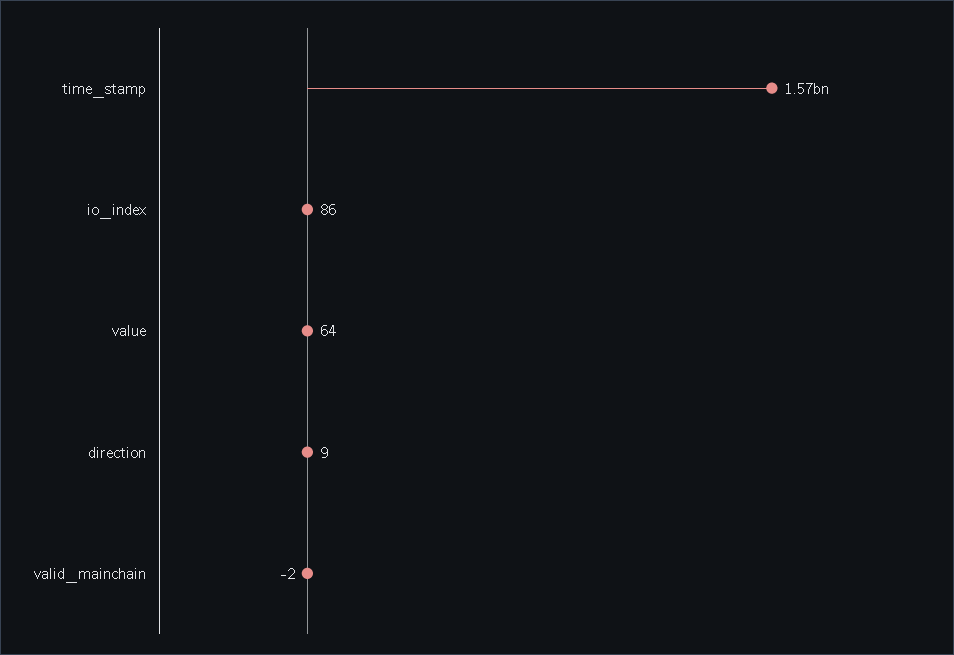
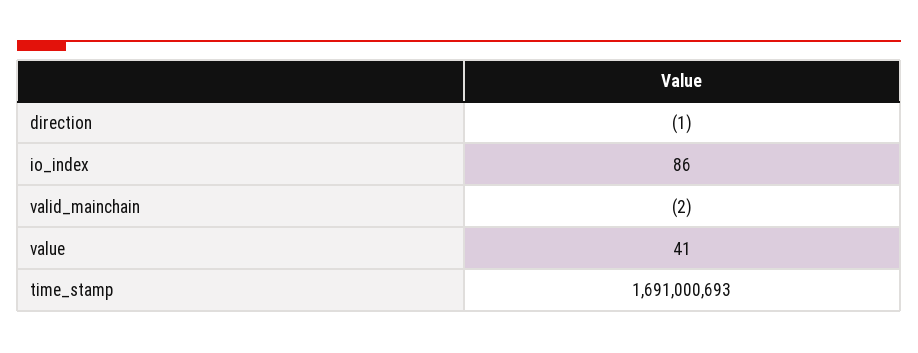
  {
-   "time_stamp": 1570000000,
+   "time_stamp": 1691000693,
    "io_index": 86,
-   "value": 64,
+   "value": 41,
-   "direction": 9,
+   "direction": -1,
    "valid_mainchain": -2
  }

